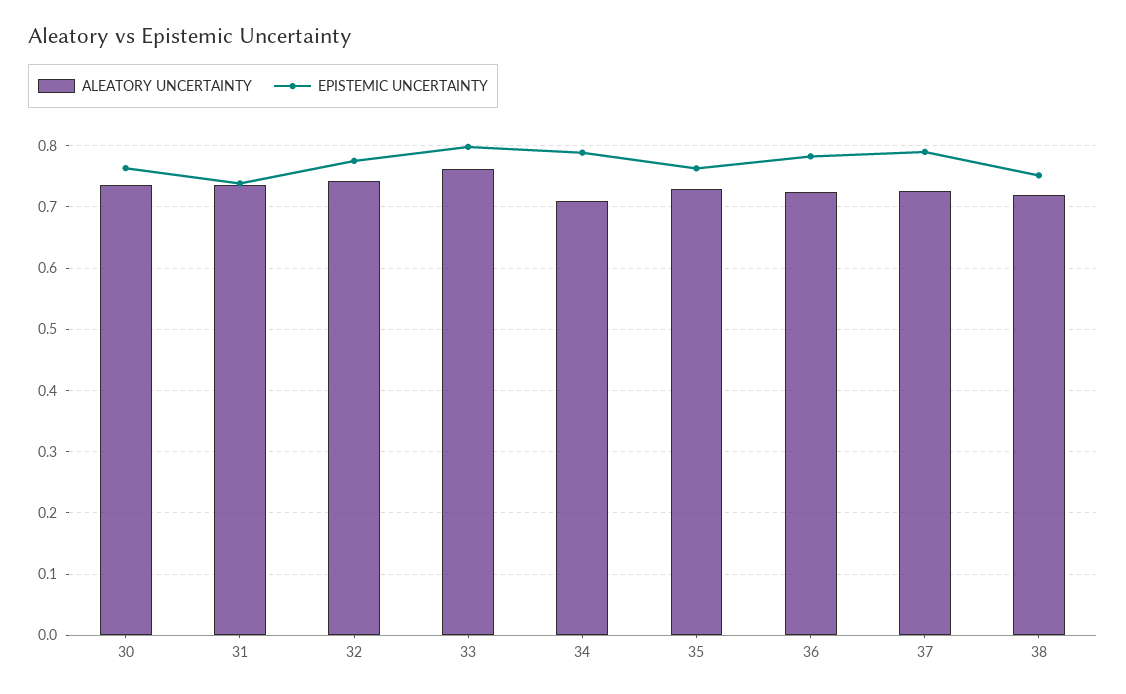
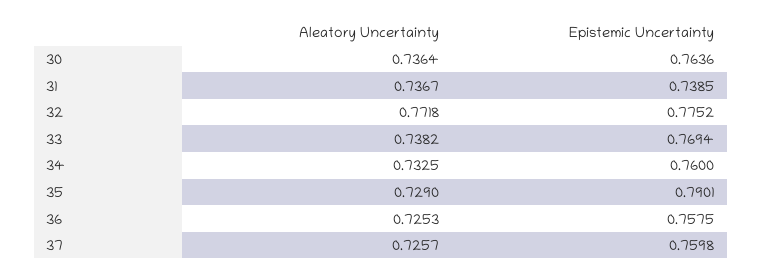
  {
    "ALEATORY UNCERTAINTY": {
      "30": 0.7364,
      "31": 0.7367,
-     "32": 0.74,
+     "32": 0.7718,
-     "33": 0.76,
+     "33": 0.7382,
-     "34": 0.71,
+     "34": 0.7325,
      "35": 0.729,
      "36": 0.7253,
-     "37": 0.7257,
+     "37": 0.7257
-     "38": 0.72
    },
    "EPISTEMIC UNCERTAINTY": {
      "30": 0.7636,
      "31": 0.7385,
      "32": 0.7752,
-     "33": 0.8,
+     "33": 0.7694,
-     "34": 0.79,
+     "34": 0.76,
-     "35": 0.76,
+     "35": 0.7901,
-     "36": 0.78,
+     "36": 0.7575,
-     "37": 0.79,
+     "37": 0.7598
-     "38": 0.75
    }
  }

